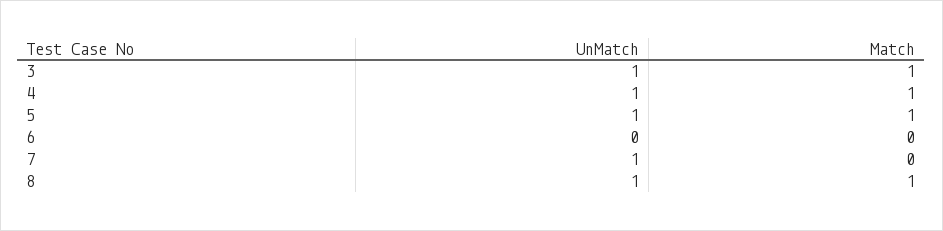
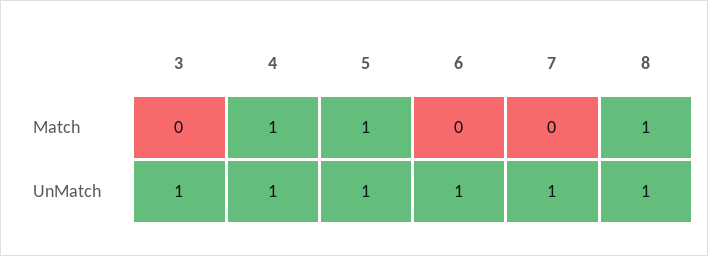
  {
    "UnMatch": {
      "3": 1,
      "4": 1,
      "5": 1,
-     "6": 0,
+     "6": 1,
      "7": 1,
      "8": 1
    },
    "Match": {
-     "3": 1,
+     "3": 0,
      "4": 1,
      "5": 1,
      "6": 0,
      "7": 0,
      "8": 1
    }
  }

